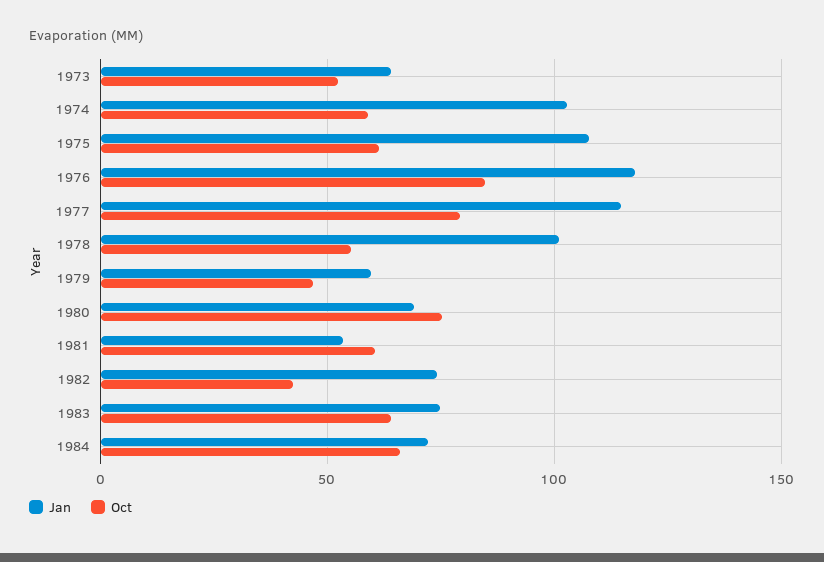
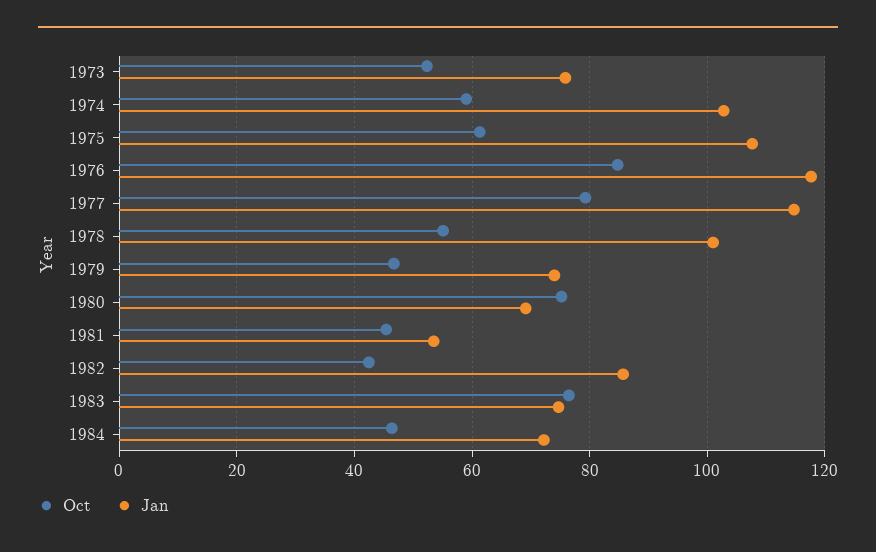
  {
    "Jan": {
-     "1973": 65,
+     "1973": 76,
      "1974": 102,
      "1975": 108,
      "1976": 118,
      "1977": 114,
      "1978": 102,
-     "1979": 60,
+     "1979": 74,
      "1980": 70,
      "1981": 54,
-     "1982": 75,
+     "1982": 86,
      "1983": 74,
      "1984": 72
    },
    "Oct": {
      "1973": 52,
      "1974": 60,
      "1975": 62,
      "1976": 84,
      "1977": 80,
      "1978": 56,
      "1979": 46,
      "1980": 76,
-     "1981": 60,
+     "1981": 46,
      "1982": 42,
-     "1983": 65,
+     "1983": 76,
-     "1984": 65
+     "1984": 46
    }
  }

